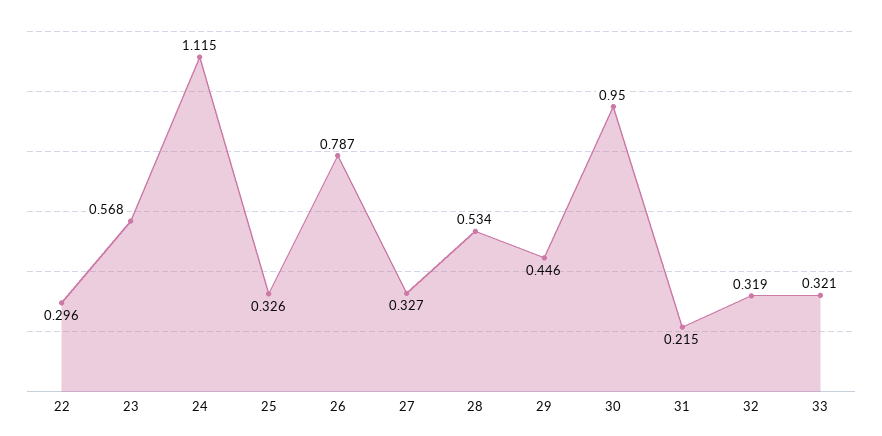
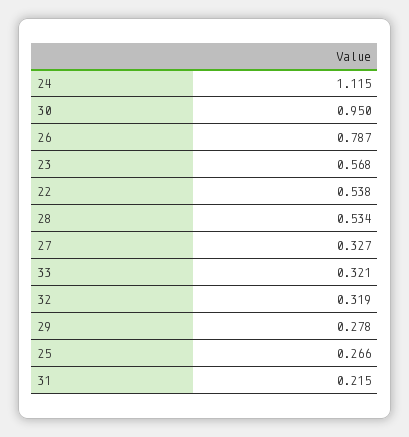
  {
-   "22": 0.296,
+   "22": 0.538,
    "23": 0.568,
    "24": 1.115,
-   "25": 0.326,
+   "25": 0.266,
    "26": 0.787,
    "27": 0.327,
    "28": 0.534,
-   "29": 0.446,
+   "29": 0.278,
    "30": 0.95,
    "31": 0.215,
    "32": 0.319,
    "33": 0.321
  }

